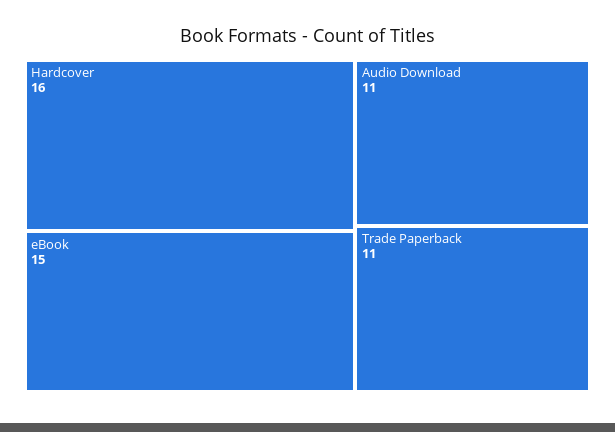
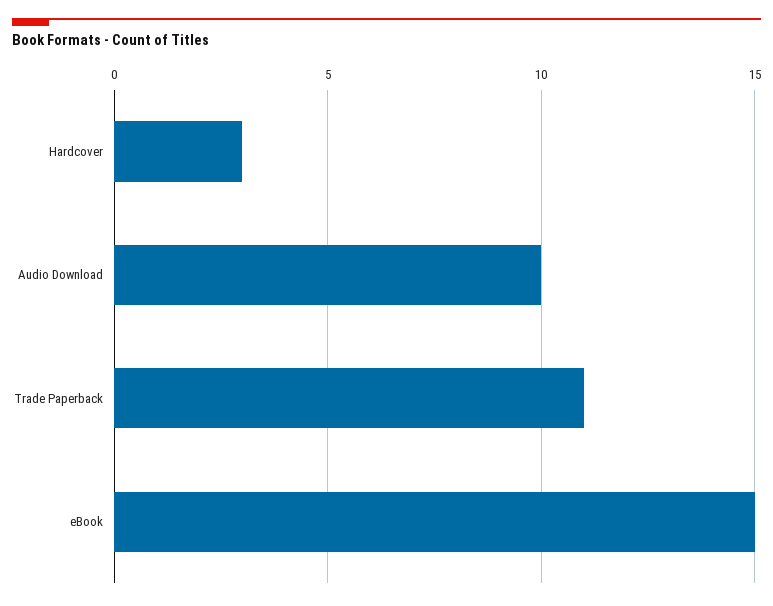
  {
-   "Hardcover": 16,
+   "Hardcover": 3,
    "eBook": 15,
-   "Audio Download": 11,
+   "Audio Download": 10,
    "Trade Paperback": 11
  }

